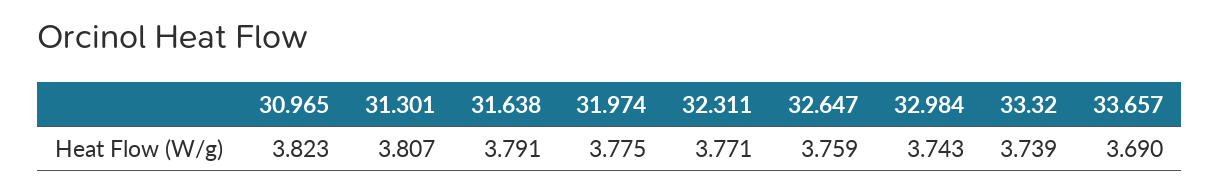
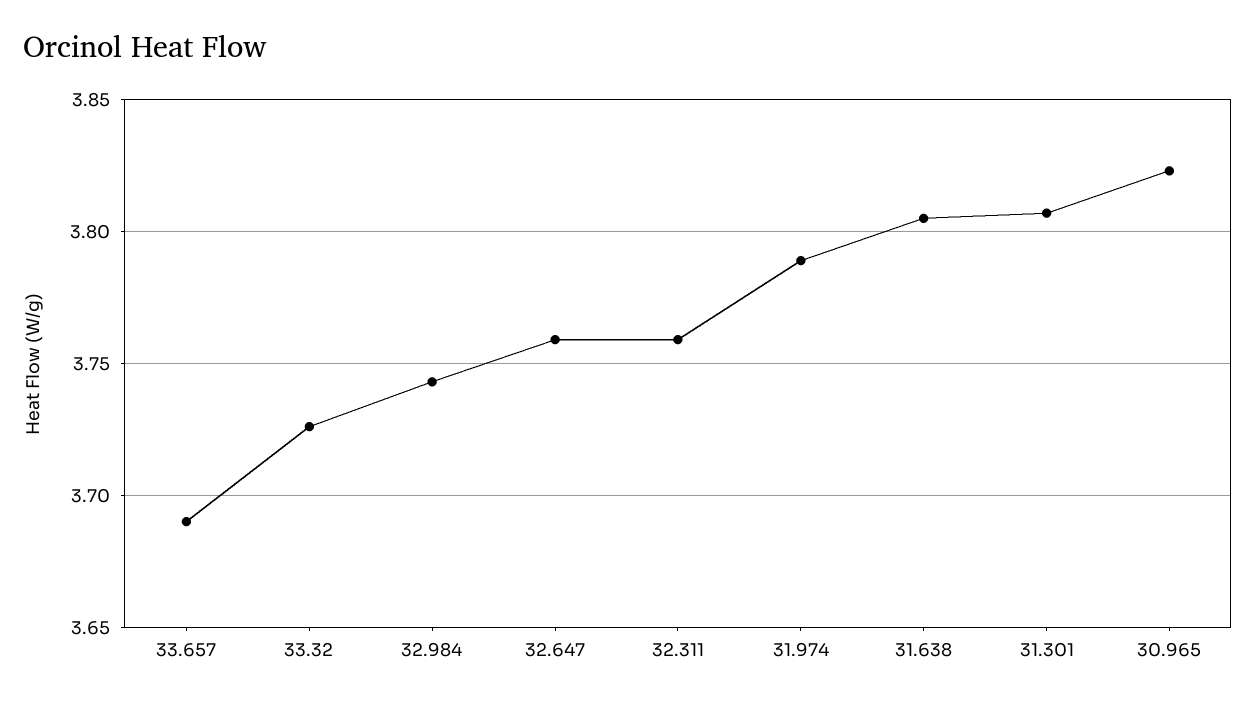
  {
    "30.965": 3.823,
    "31.301": 3.807,
-   "31.638": 3.791,
+   "31.638": 3.805,
-   "31.974": 3.775,
+   "31.974": 3.79,
-   "32.311": 3.771,
+   "32.311": 3.76,
    "32.647": 3.759,
    "32.984": 3.743,
-   "33.32": 3.739,
+   "33.32": 3.725,
    "33.657": 3.69
  }

